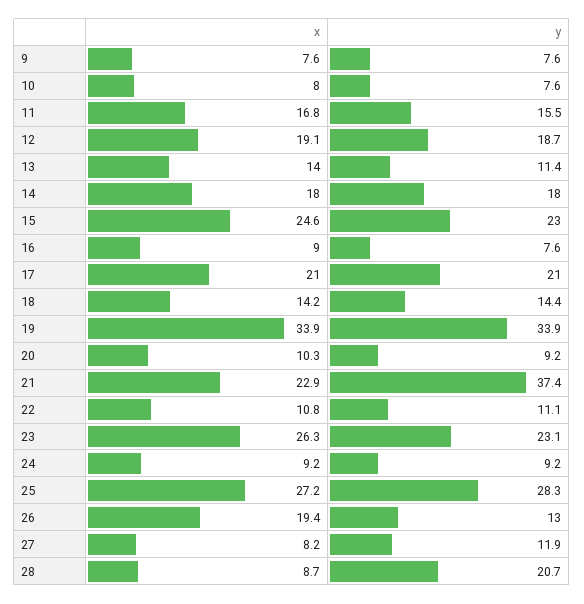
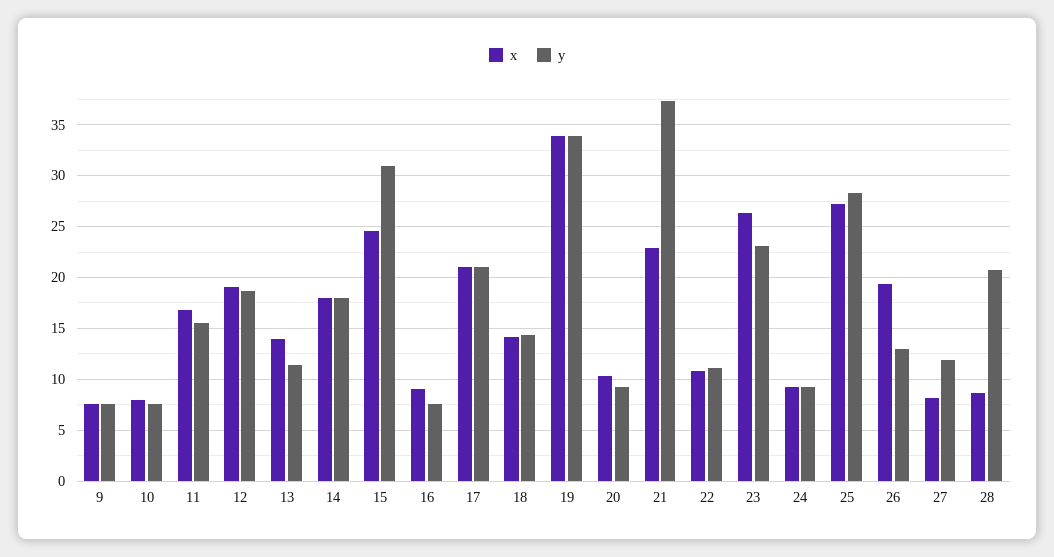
  {
    "x": {
      "9": 7.6,
      "10": 8,
      "11": 16.8,
      "12": 19.1,
      "13": 14,
      "14": 18,
      "15": 24.6,
      "16": 9,
      "17": 21,
      "18": 14.2,
      "19": 33.9,
      "20": 10.3,
      "21": 22.9,
      "22": 10.8,
      "23": 26.3,
      "24": 9.2,
      "25": 27.2,
      "26": 19.4,
      "27": 8.2,
      "28": 8.7
    },
    "y": {
      "9": 7.6,
      "10": 7.6,
      "11": 15.5,
      "12": 18.7,
      "13": 11.4,
      "14": 18,
-     "15": 23,
+     "15": 31,
      "16": 7.6,
      "17": 21,
      "18": 14.4,
      "19": 33.9,
      "20": 9.2,
      "21": 37.4,
      "22": 11.1,
      "23": 23.1,
      "24": 9.2,
      "25": 28.3,
      "26": 13,
      "27": 11.9,
      "28": 20.7
    }
  }

